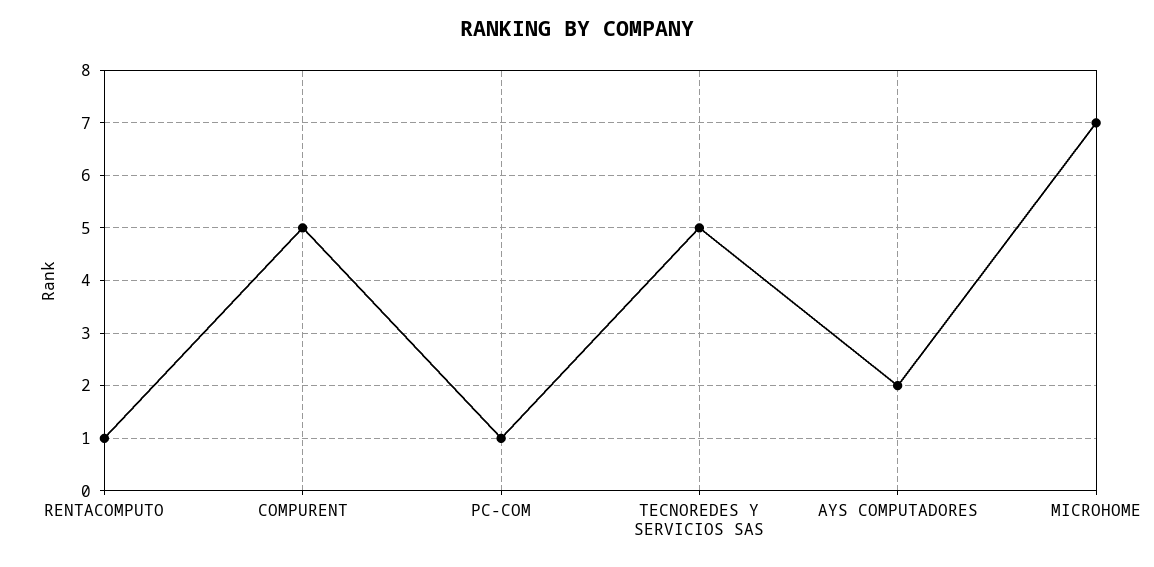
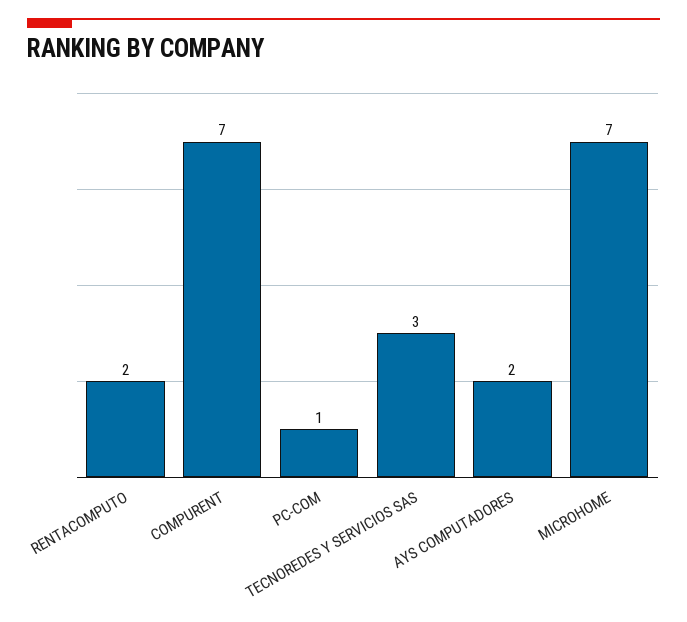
  {
-   "RENTACOMPUTO": 1,
+   "RENTACOMPUTO": 2,
-   "COMPURENT": 5,
+   "COMPURENT": 7,
    "PC-COM": 1,
-   "TECNOREDES Y SERVICIOS SAS": 5,
+   "TECNOREDES Y SERVICIOS SAS": 3,
    "AYS COMPUTADORES": 2,
    "MICROHOME": 7
  }

